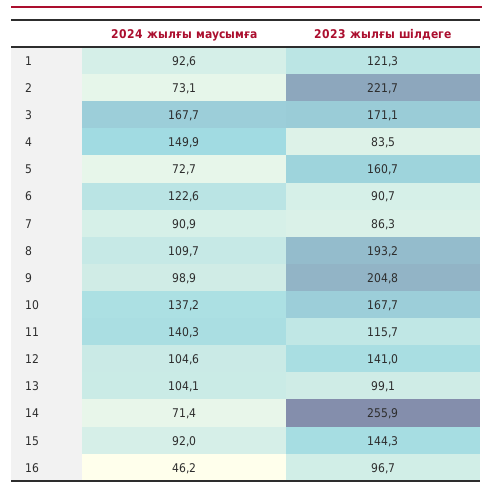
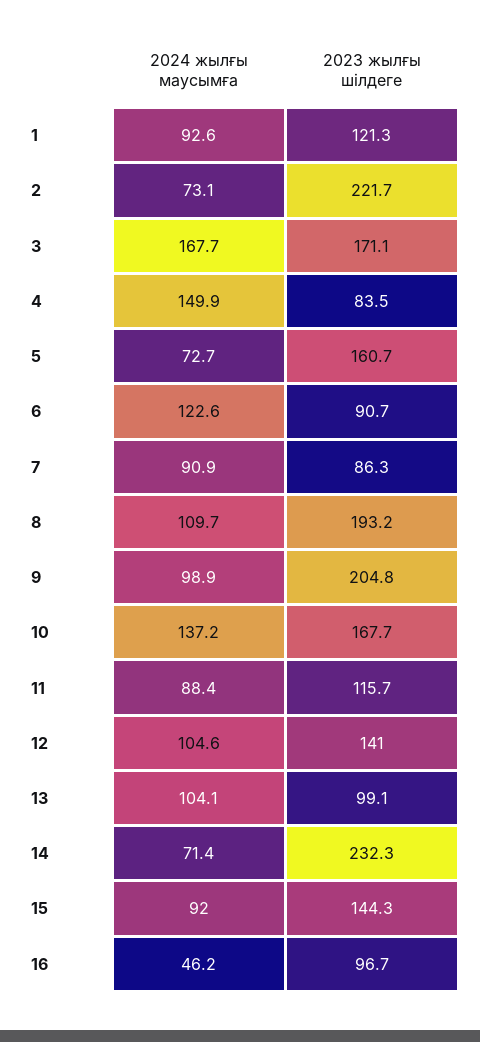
  {
    "2024 жылғы маусымға": {
      "1": 92.6,
      "2": 73.1,
      "3": 167.7,
      "4": 149.9,
      "5": 72.7,
      "6": 122.6,
      "7": 90.9,
      "8": 109.7,
      "9": 98.9,
      "10": 137.2,
-     "11": 140.3,
+     "11": 88.4,
      "12": 104.6,
      "13": 104.1,
      "14": 71.4,
      "15": 92,
      "16": 46.2
    },
    "2023 жылғы шілдеге": {
      "1": 121.3,
      "2": 221.7,
      "3": 171.1,
      "4": 83.5,
      "5": 160.7,
      "6": 90.7,
      "7": 86.3,
      "8": 193.2,
      "9": 204.8,
      "10": 167.7,
      "11": 115.7,
      "12": 141,
      "13": 99.1,
-     "14": 255.9,
+     "14": 232.3,
      "15": 144.3,
      "16": 96.7
    }
  }

